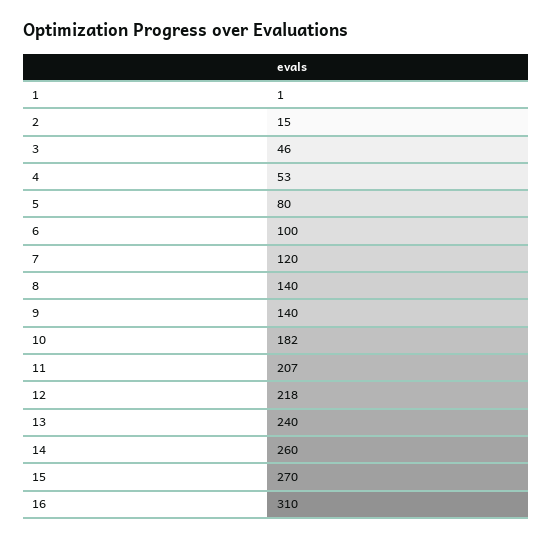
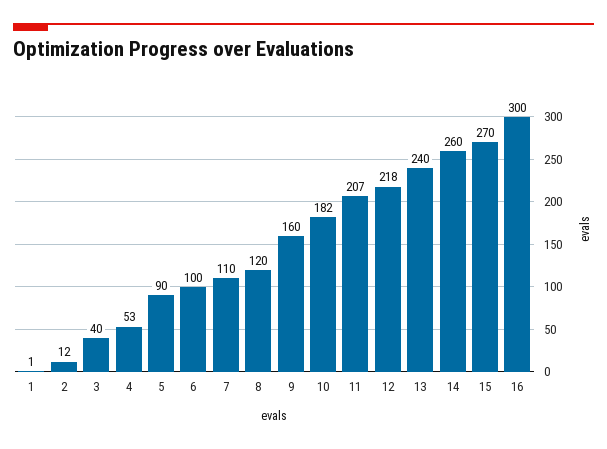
  {
    "1": 1,
-   "2": 15,
+   "2": 12,
-   "3": 46,
+   "3": 40,
    "4": 53,
-   "5": 80,
+   "5": 90,
    "6": 100,
-   "7": 120,
+   "7": 110,
-   "8": 140,
+   "8": 120,
-   "9": 140,
+   "9": 160,
    "10": 182,
    "11": 207,
    "12": 218,
    "13": 240,
    "14": 260,
    "15": 270,
-   "16": 310
+   "16": 300
  }

